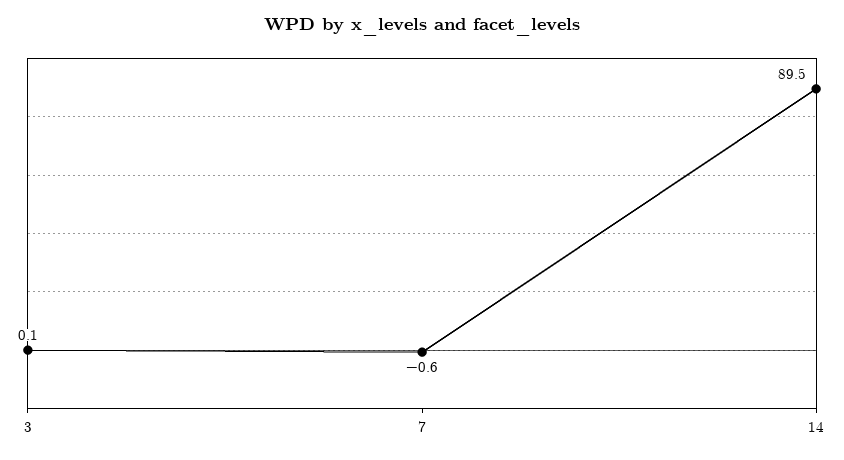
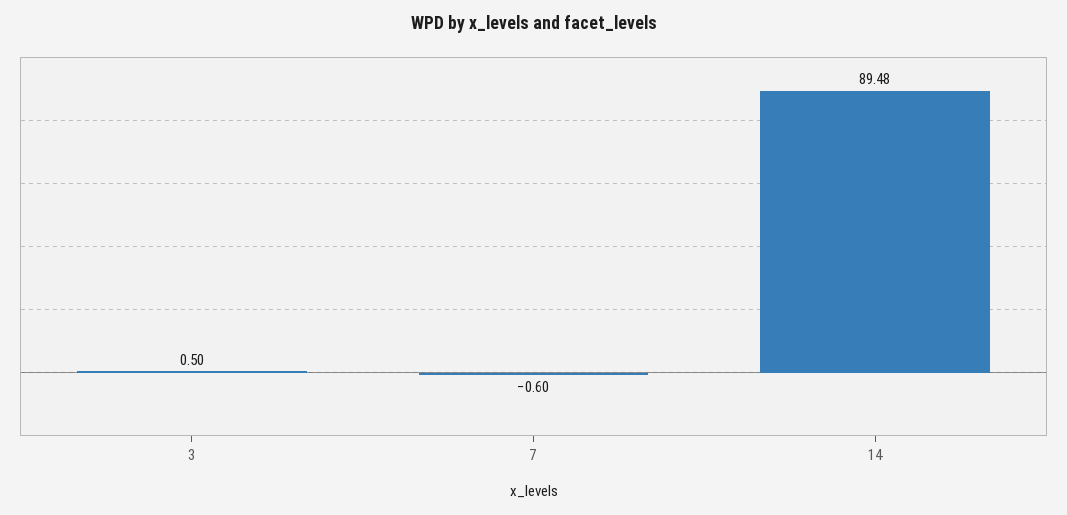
  {
-   "3": 0.1,
+   "3": 0.5,
    "7": -0.6,
    "14": 89.48
  }

